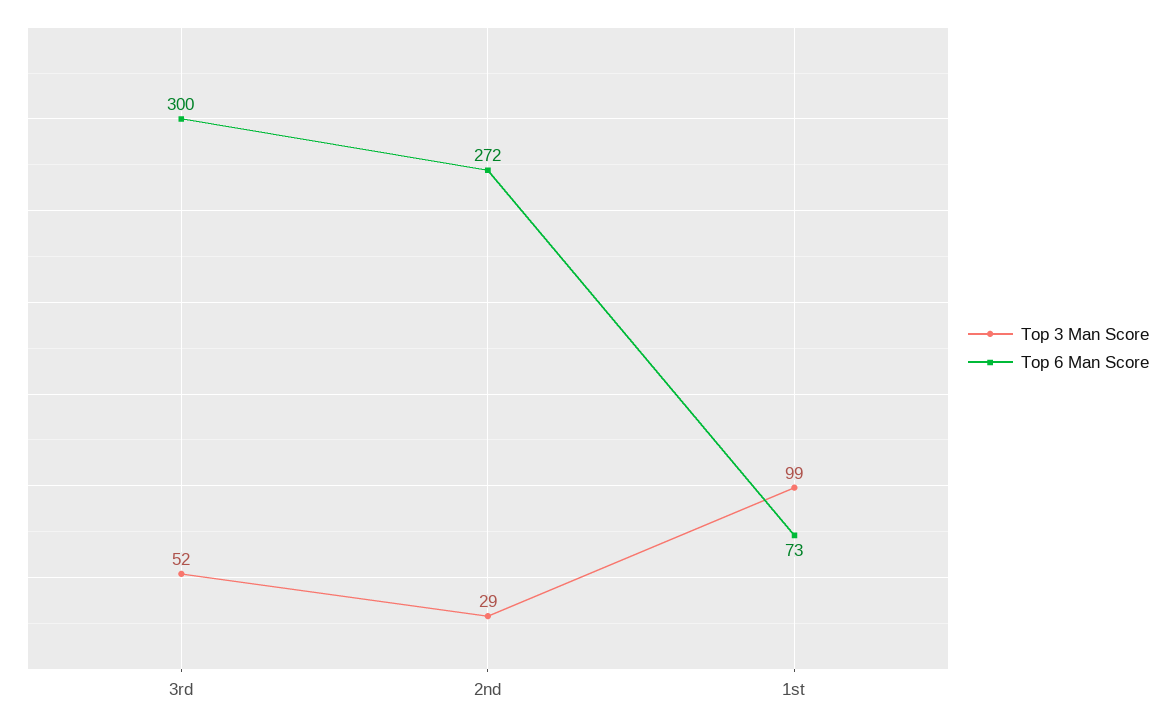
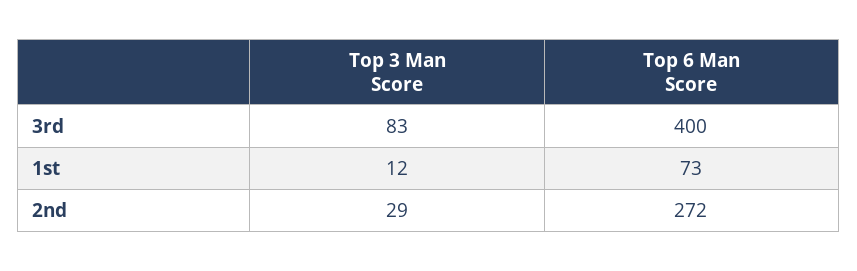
  {
    "Top 3 Man Score": {
-     "3rd": 52,
+     "3rd": 83,
      "2nd": 29,
-     "1st": 99
+     "1st": 12
    },
    "Top 6 Man Score": {
-     "3rd": 300,
+     "3rd": 400,
      "2nd": 272,
      "1st": 73
    }
  }

